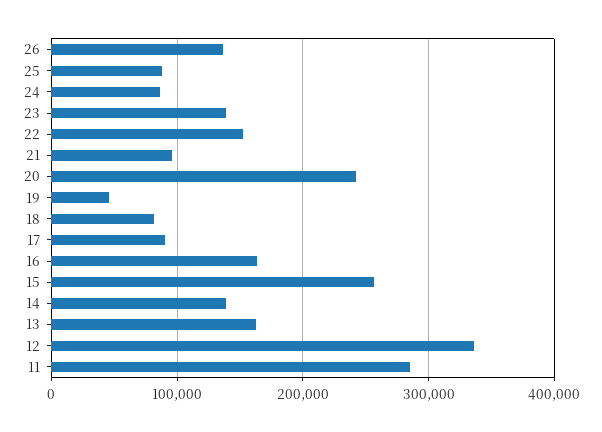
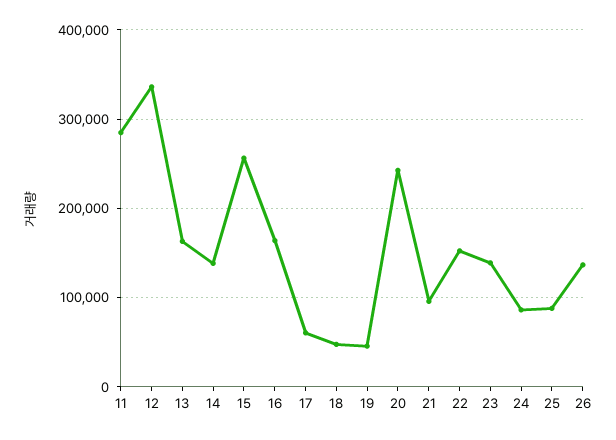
  {
    "26": 140000,
    "25": 90000,
    "24": 90000,
    "23": 140000,
    "22": 150000,
    "21": 100000,
    "20": 240000,
    "19": 50000,
-   "18": 80000,
+   "18": 50000,
-   "17": 90000,
+   "17": 60000,
    "16": 160000,
    "15": 260000,
    "14": 140000,
    "13": 160000,
    "12": 340000,
    "11": 280000
  }

